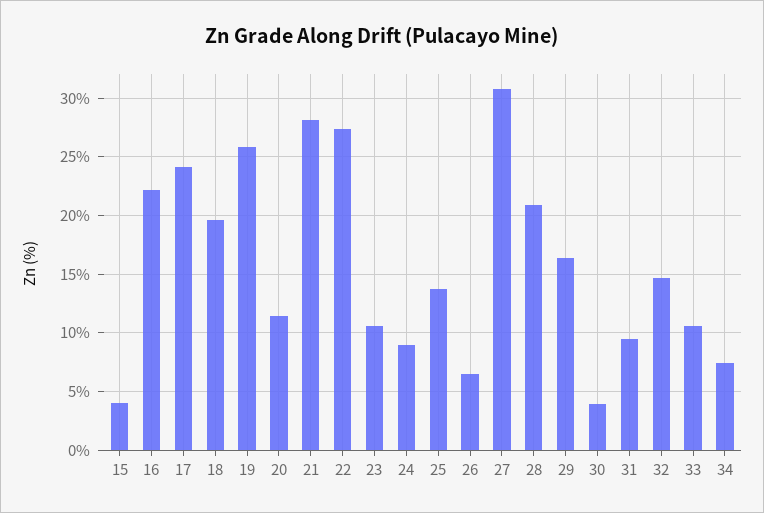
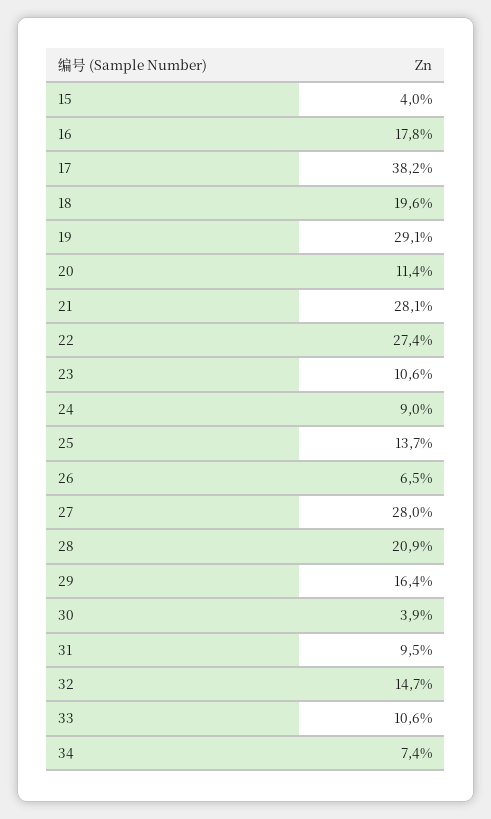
  {
    "15": 4,
-   "16": 22,
+   "16": 17.8,
-   "17": 24,
+   "17": 38.2,
    "18": 19.6,
-   "19": 26,
+   "19": 29.1,
    "20": 11.4,
    "21": 28.1,
    "22": 27.4,
    "23": 10.6,
    "24": 9,
    "25": 13.7,
    "26": 6.5,
-   "27": 31,
+   "27": 28,
    "28": 20.9,
    "29": 16.4,
    "30": 3.9,
    "31": 9.5,
    "32": 14.7,
    "33": 10.6,
    "34": 7.4
  }

